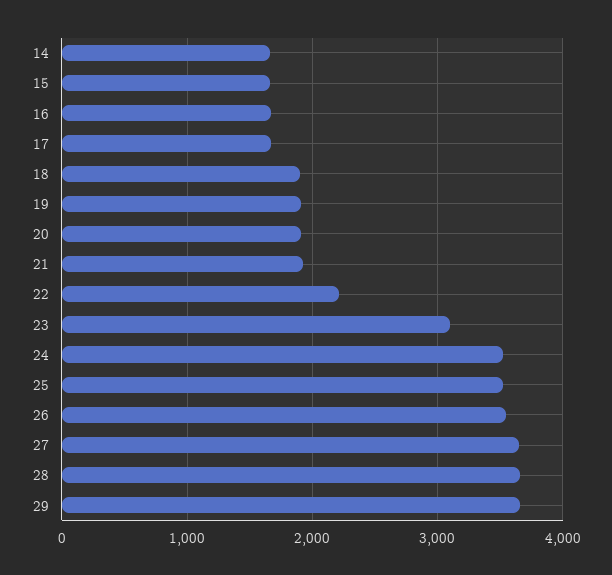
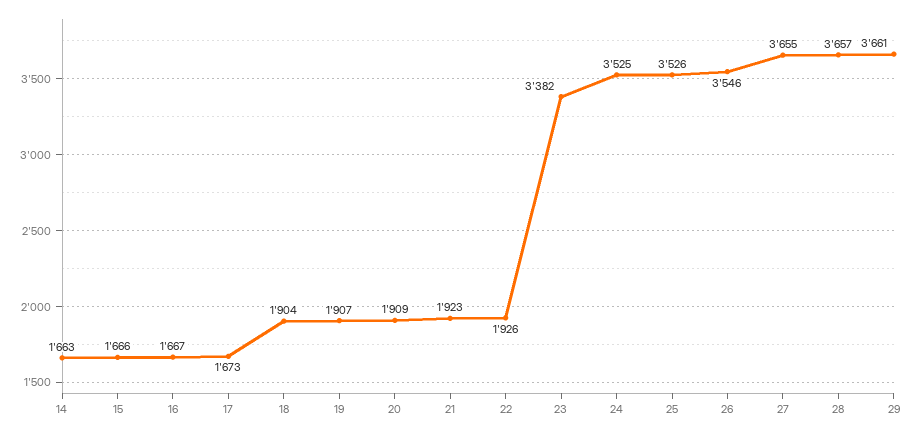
  {
    "14": 1663,
    "15": 1666,
    "16": 1667,
    "17": 1673,
    "18": 1904,
    "19": 1907,
    "20": 1909,
    "21": 1923,
-   "22": 2200,
+   "22": 1926,
-   "23": 3100,
+   "23": 3382,
    "24": 3525,
    "25": 3526,
    "26": 3546,
    "27": 3655,
    "28": 3657,
    "29": 3661
  }

